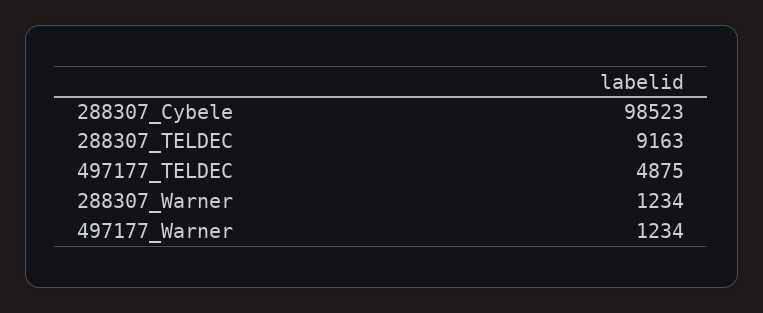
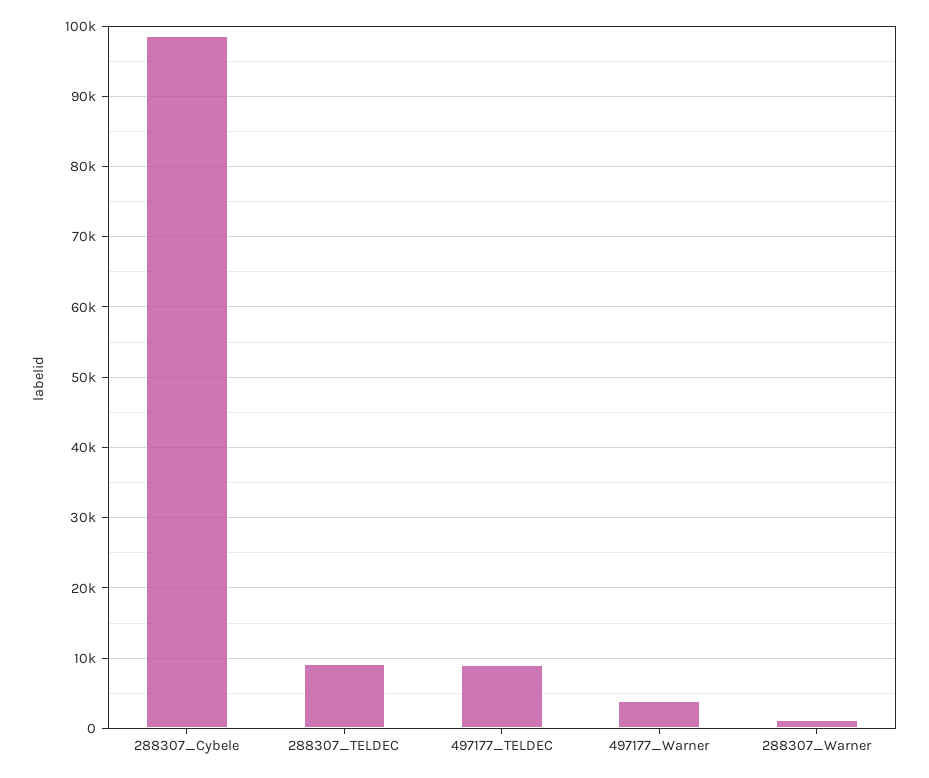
  {
    "288307_Cybele": 98523,
    "288307_TELDEC": 9163,
-   "497177_TELDEC": 4875,
+   "497177_TELDEC": 9000,
    "288307_Warner": 1234,
-   "497177_Warner": 1234
+   "497177_Warner": 4000
  }

